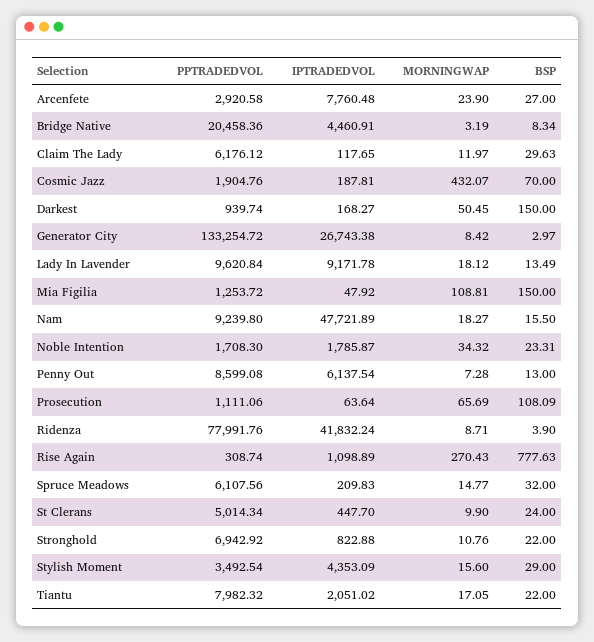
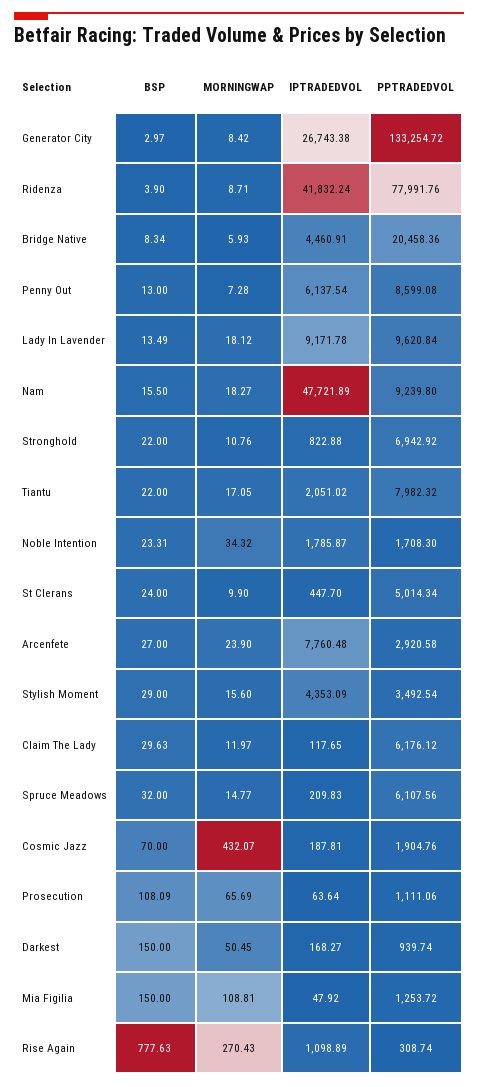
  {
    "PPTRADEDVOL": {
      "Arcenfete": 2920.58,
      "Bridge Native": 20458.36,
      "Claim The Lady": 6176.12,
      "Cosmic Jazz": 1904.76,
      "Darkest": 939.74,
      "Generator City": 133254.72,
      "Lady In Lavender": 9620.84,
      "Mia Figilia": 1253.72,
      "Nam": 9239.8,
      "Noble Intention": 1708.3,
      "Penny Out": 8599.08,
      "Prosecution": 1111.06,
      "Ridenza": 77991.76,
      "Rise Again": 308.74,
      "Spruce Meadows": 6107.56,
      "St Clerans": 5014.34,
      "Stronghold": 6942.92,
      "Stylish Moment": 3492.54,
      "Tiantu": 7982.32
    },
    "IPTRADEDVOL": {
      "Arcenfete": 7760.48,
      "Bridge Native": 4460.91,
      "Claim The Lady": 117.65,
      "Cosmic Jazz": 187.81,
      "Darkest": 168.27,
      "Generator City": 26743.38,
      "Lady In Lavender": 9171.78,
      "Mia Figilia": 47.92,
      "Nam": 47721.89,
      "Noble Intention": 1785.87,
      "Penny Out": 6137.54,
      "Prosecution": 63.64,
      "Ridenza": 41832.24,
      "Rise Again": 1098.89,
      "Spruce Meadows": 209.83,
      "St Clerans": 447.7,
      "Stronghold": 822.88,
      "Stylish Moment": 4353.09,
      "Tiantu": 2051.02
    },
    "MORNINGWAP": {
      "Arcenfete": 23.9,
-     "Bridge Native": 3.19,
+     "Bridge Native": 5.93,
      "Claim The Lady": 11.97,
      "Cosmic Jazz": 432.07,
      "Darkest": 50.45,
      "Generator City": 8.42,
      "Lady In Lavender": 18.12,
      "Mia Figilia": 108.81,
      "Nam": 18.27,
      "Noble Intention": 34.32,
      "Penny Out": 7.28,
      "Prosecution": 65.69,
      "Ridenza": 8.71,
      "Rise Again": 270.43,
      "Spruce Meadows": 14.77,
      "St Clerans": 9.9,
      "Stronghold": 10.76,
      "Stylish Moment": 15.6,
      "Tiantu": 17.05
    },
    "BSP": {
      "Arcenfete": 27,
      "Bridge Native": 8.34,
      "Claim The Lady": 29.63,
      "Cosmic Jazz": 70,
      "Darkest": 150,
      "Generator City": 2.97,
      "Lady In Lavender": 13.49,
      "Mia Figilia": 150,
      "Nam": 15.5,
      "Noble Intention": 23.31,
      "Penny Out": 13,
      "Prosecution": 108.09,
      "Ridenza": 3.9,
      "Rise Again": 777.63,
      "Spruce Meadows": 32,
      "St Clerans": 24,
      "Stronghold": 22,
      "Stylish Moment": 29,
      "Tiantu": 22
    }
  }

